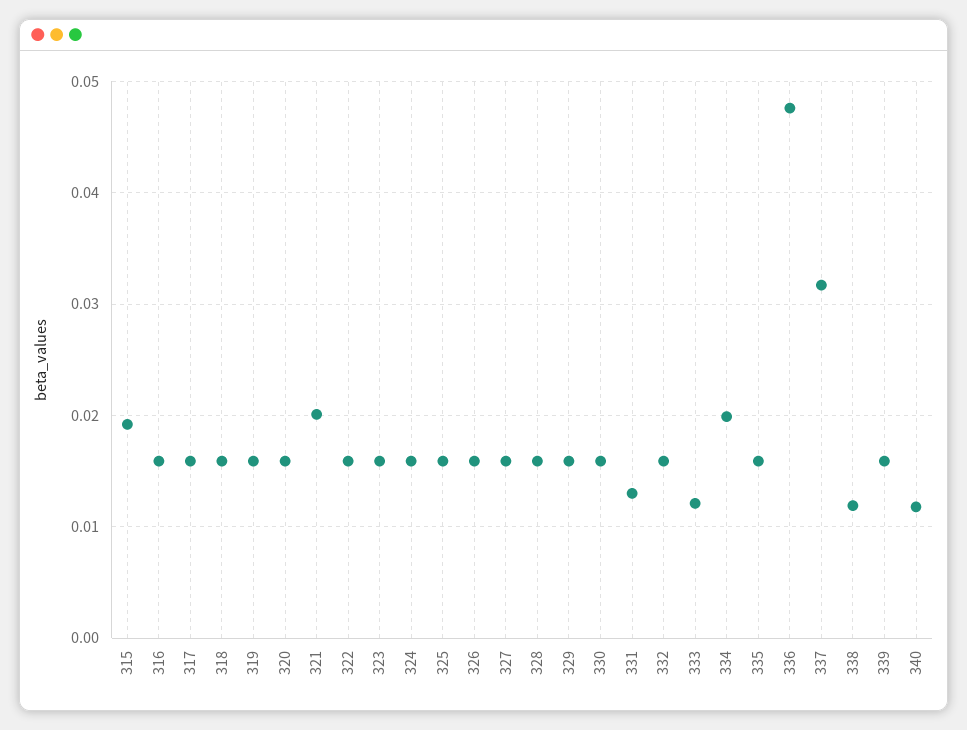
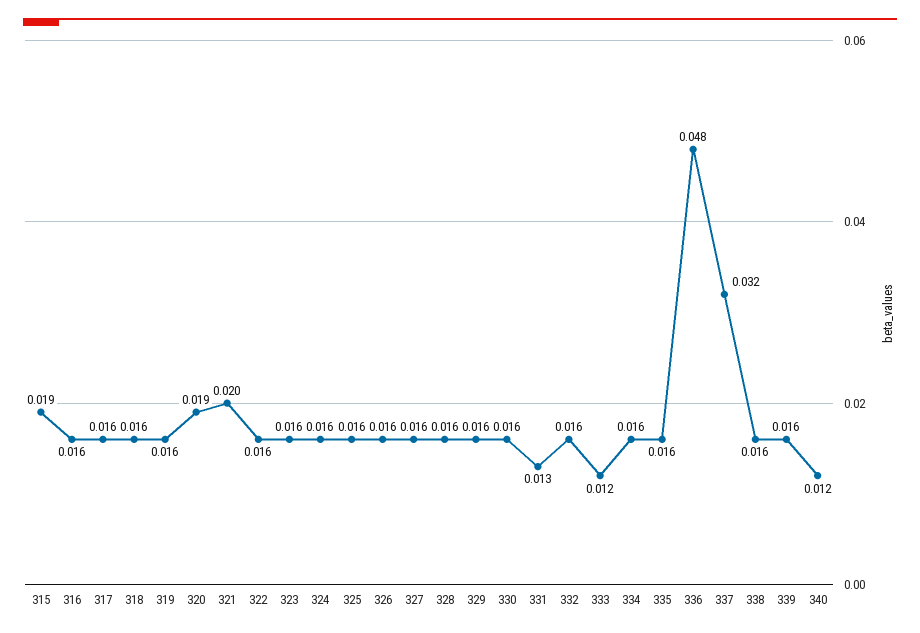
  {
    "315": 0.019,
    "316": 0.016,
    "317": 0.016,
    "318": 0.016,
    "319": 0.016,
-   "320": 0.016,
+   "320": 0.019,
    "321": 0.02,
    "322": 0.016,
    "323": 0.016,
    "324": 0.016,
    "325": 0.016,
    "326": 0.016,
    "327": 0.016,
    "328": 0.016,
    "329": 0.016,
    "330": 0.016,
    "331": 0.013,
    "332": 0.016,
    "333": 0.012,
-   "334": 0.02,
+   "334": 0.016,
    "335": 0.016,
    "336": 0.048,
    "337": 0.032,
-   "338": 0.012,
+   "338": 0.016,
    "339": 0.016,
    "340": 0.012
  }

